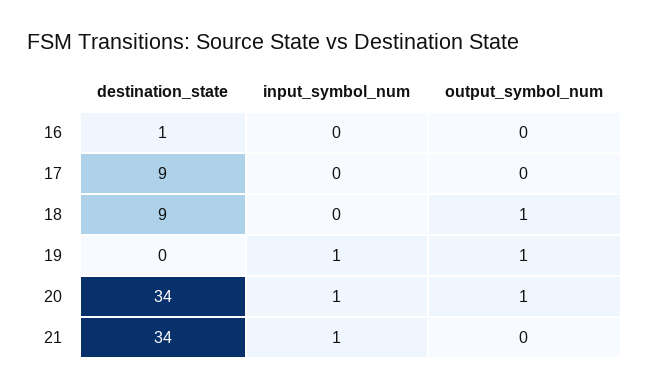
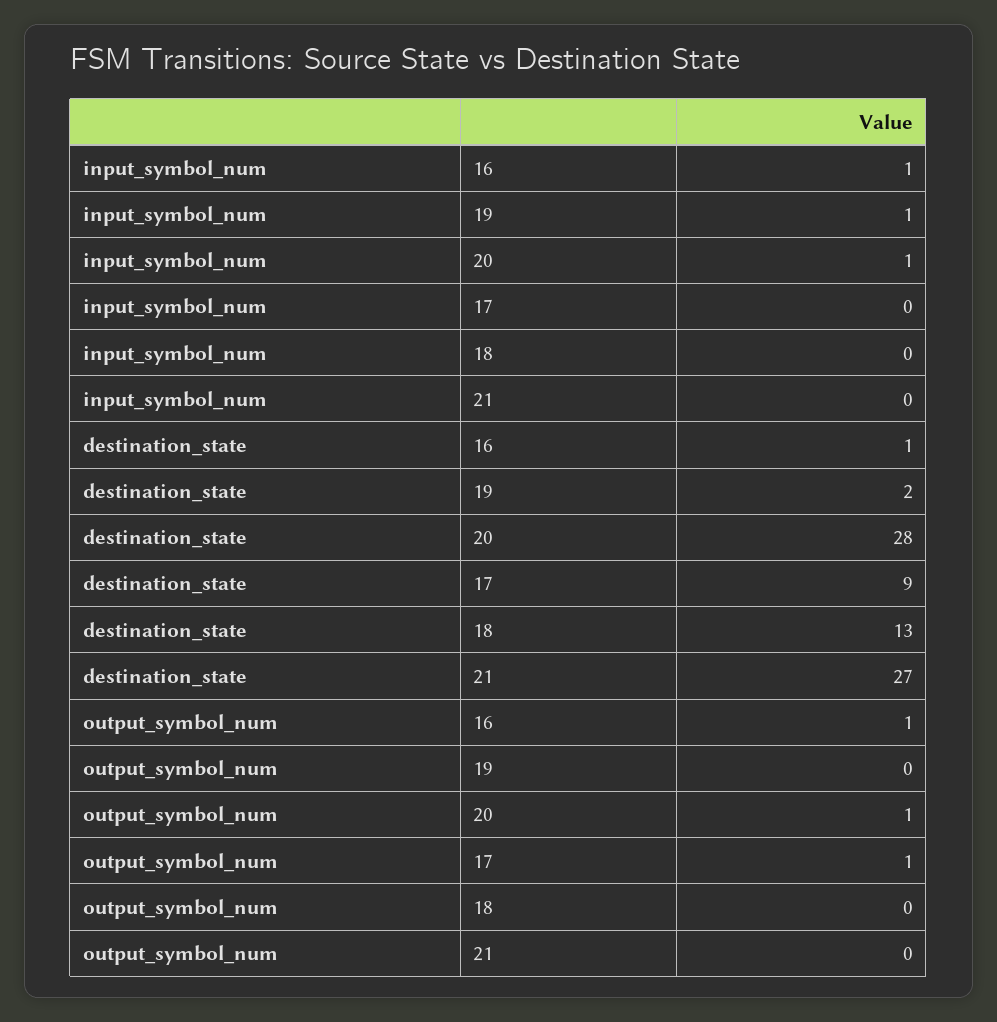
  {
    "destination_state": {
      "16": 1,
      "17": 9,
-     "18": 9,
+     "18": 13,
-     "19": 0,
+     "19": 2,
-     "20": 34,
+     "20": 28,
-     "21": 34
+     "21": 27
    },
    "input_symbol_num": {
-     "16": 0,
+     "16": 1,
      "17": 0,
      "18": 0,
      "19": 1,
      "20": 1,
-     "21": 1
+     "21": 0
    },
    "output_symbol_num": {
-     "16": 0,
+     "16": 1,
-     "17": 0,
+     "17": 1,
-     "18": 1,
+     "18": 0,
-     "19": 1,
+     "19": 0,
      "20": 1,
      "21": 0
    }
  }

